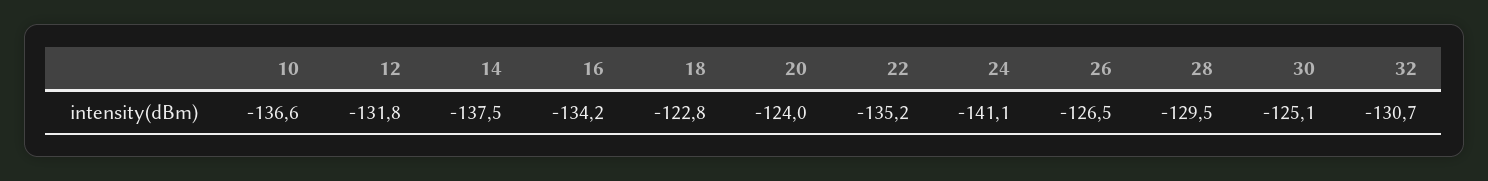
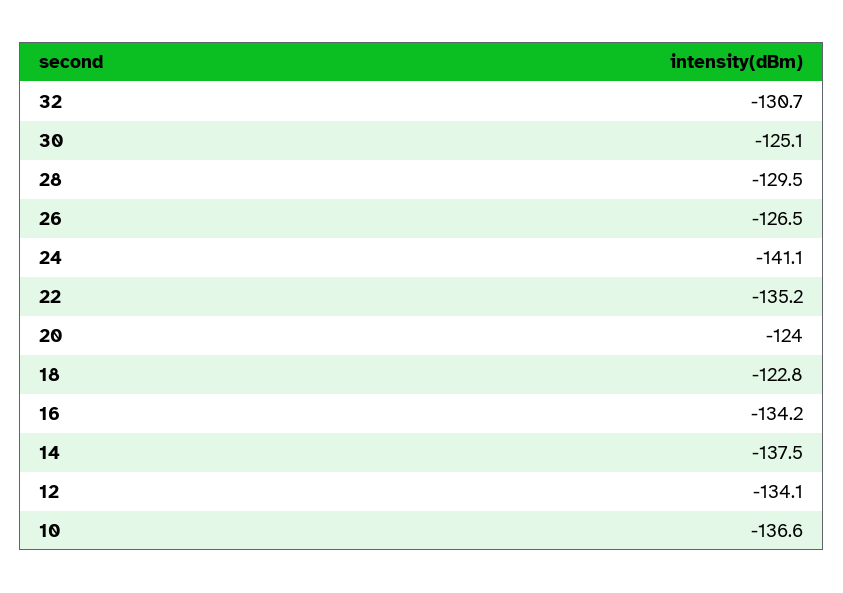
  {
    "10": -136.6,
-   "12": -131.8,
+   "12": -134.1,
    "14": -137.5,
    "16": -134.2,
    "18": -122.8,
    "20": -124,
    "22": -135.2,
    "24": -141.1,
    "26": -126.5,
    "28": -129.5,
    "30": -125.1,
    "32": -130.7
  }

